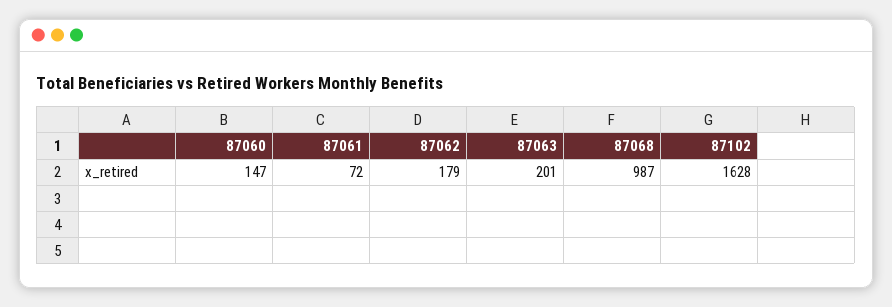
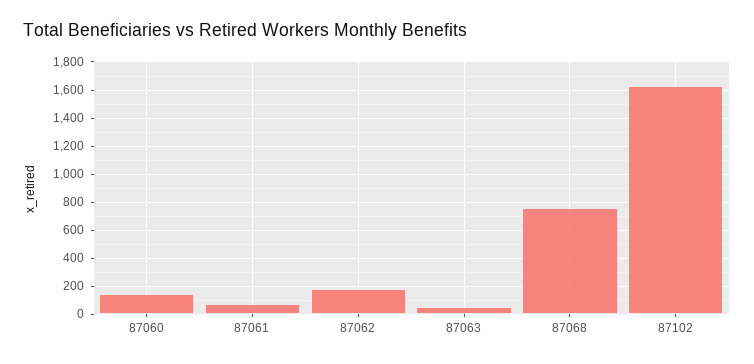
  {
    "87060": 147,
    "87061": 72,
    "87062": 179,
-   "87063": 201,
+   "87063": 50,
-   "87068": 987,
+   "87068": 750,
    "87102": 1628
  }

